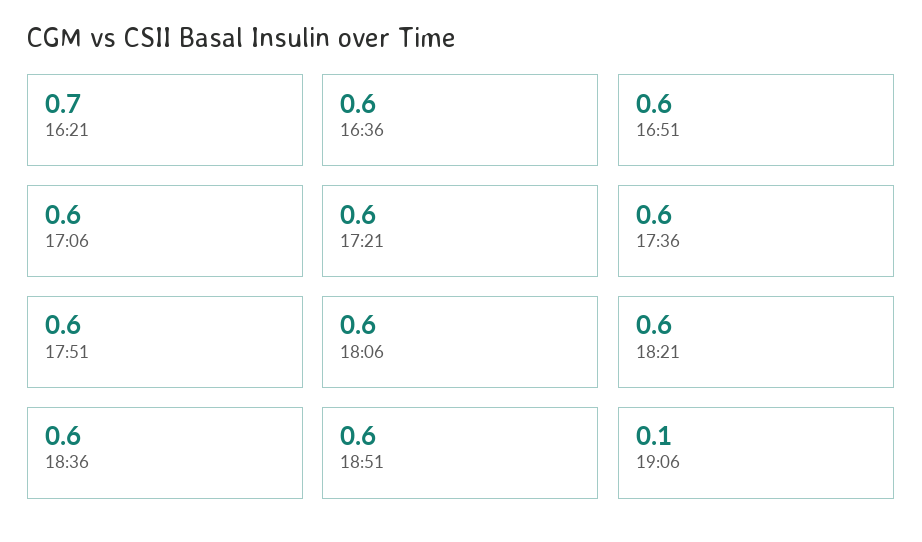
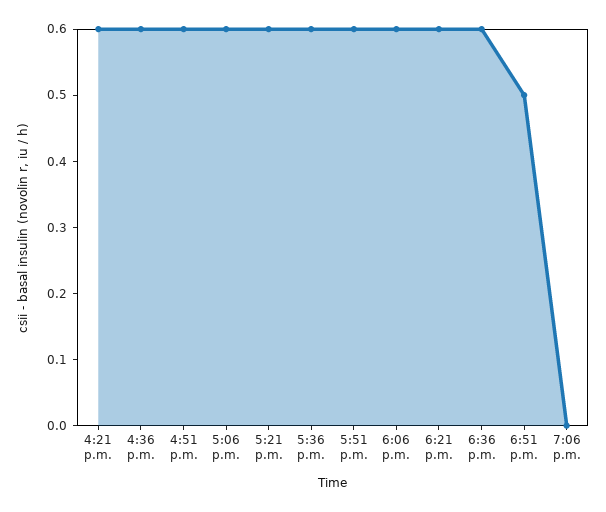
  {
-   "16:21": 0.7,
+   "16:21": 0.6,
    "16:36": 0.6,
    "16:51": 0.6,
    "17:06": 0.6,
    "17:21": 0.6,
    "17:36": 0.6,
    "17:51": 0.6,
    "18:06": 0.6,
    "18:21": 0.6,
    "18:36": 0.6,
-   "18:51": 0.6,
+   "18:51": 0.5,
-   "19:06": 0.1
+   "19:06": 0
  }

